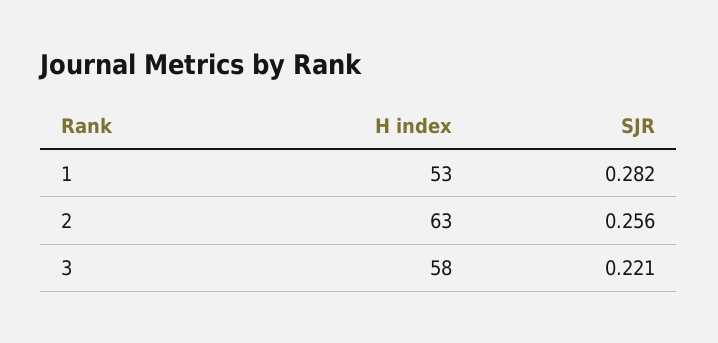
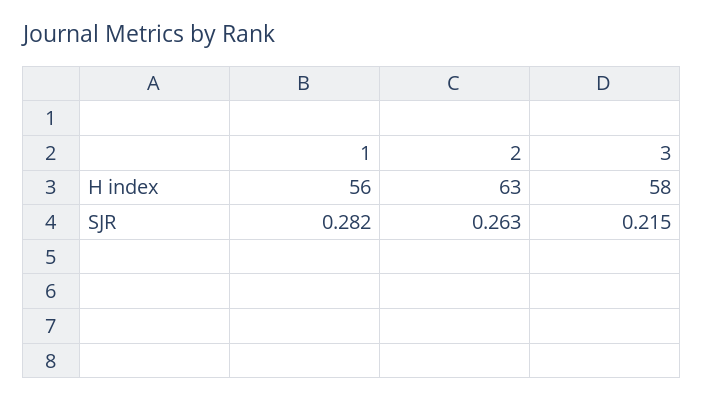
  {
    "H index": {
-     "1": 53,
+     "1": 56,
      "2": 63,
      "3": 58
    },
    "SJR": {
      "1": 0.282,
-     "2": 0.256,
+     "2": 0.263,
-     "3": 0.221
+     "3": 0.215
    }
  }

